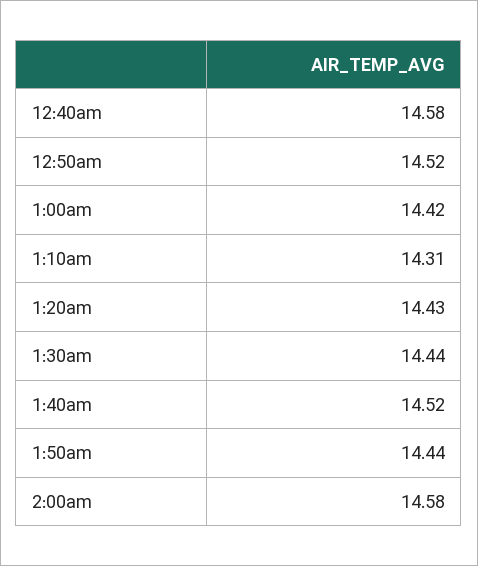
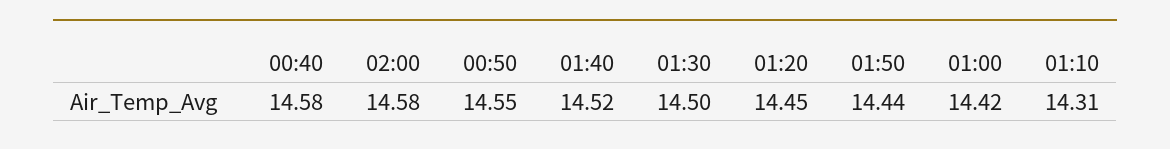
  {
    "12:40am": 14.58,
-   "12:50am": 14.52,
+   "12:50am": 14.55,
    "1:00am": 14.42,
    "1:10am": 14.31,
-   "1:20am": 14.43,
+   "1:20am": 14.45,
-   "1:30am": 14.44,
+   "1:30am": 14.5,
    "1:40am": 14.52,
    "1:50am": 14.44,
    "2:00am": 14.58
  }

